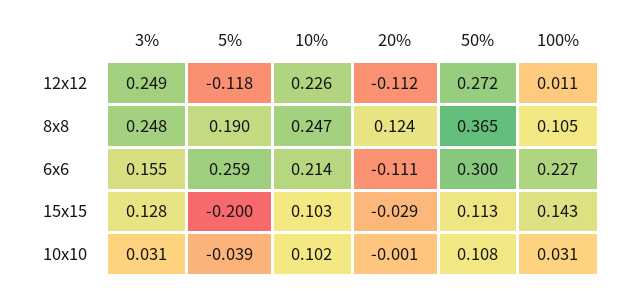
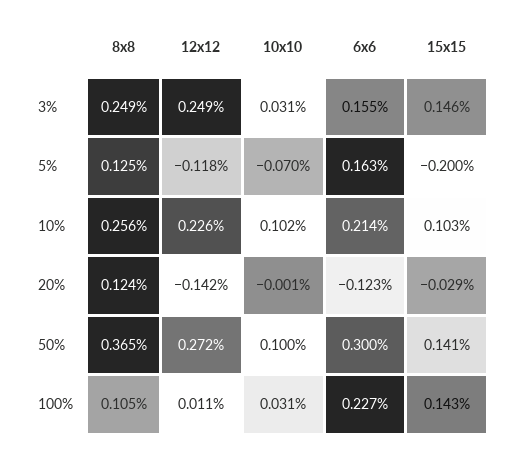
  {
    "3%": {
      "12x12": 0.249,
-     "8x8": 0.248,
+     "8x8": 0.249,
      "6x6": 0.155,
-     "15x15": 0.128,
+     "15x15": 0.146,
      "10x10": 0.031
    },
    "5%": {
      "12x12": -0.118,
-     "8x8": 0.19,
+     "8x8": 0.125,
-     "6x6": 0.259,
+     "6x6": 0.163,
      "15x15": -0.2,
-     "10x10": -0.039
+     "10x10": -0.07
    },
    "10%": {
      "12x12": 0.226,
-     "8x8": 0.247,
+     "8x8": 0.256,
      "6x6": 0.214,
      "15x15": 0.103,
      "10x10": 0.102
    },
    "20%": {
-     "12x12": -0.112,
+     "12x12": -0.142,
      "8x8": 0.124,
-     "6x6": -0.111,
+     "6x6": -0.123,
      "15x15": -0.029,
      "10x10": -0.001
    },
    "50%": {
      "12x12": 0.272,
      "8x8": 0.365,
      "6x6": 0.3,
-     "15x15": 0.113,
+     "15x15": 0.141,
-     "10x10": 0.108
+     "10x10": 0.1
    },
    "100%": {
      "12x12": 0.011,
      "8x8": 0.105,
      "6x6": 0.227,
      "15x15": 0.143,
      "10x10": 0.031
    }
  }

